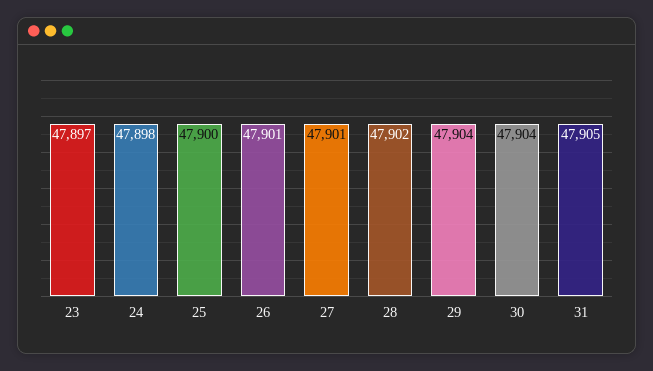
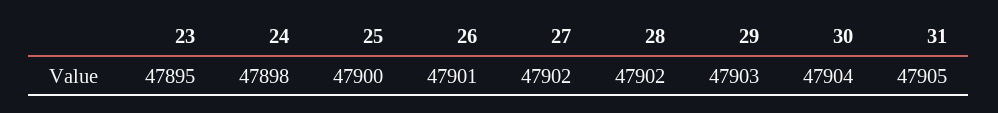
  {
-   "23": 47897,
+   "23": 47895,
    "24": 47898,
    "25": 47900,
    "26": 47901,
-   "27": 47901,
+   "27": 47902,
    "28": 47902,
-   "29": 47904,
+   "29": 47903,
    "30": 47904,
    "31": 47905
  }

